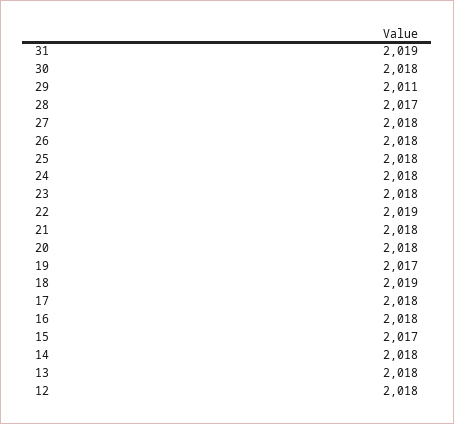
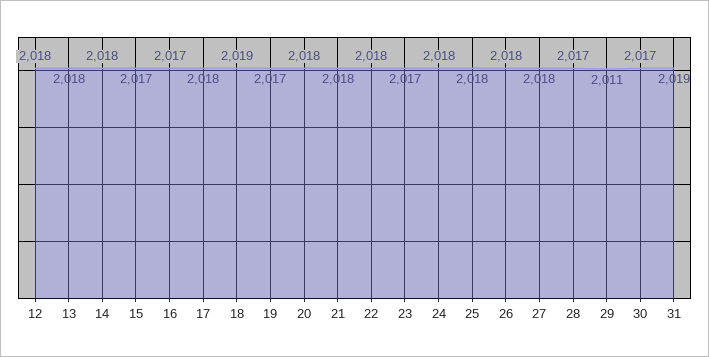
  {
    "31": 2019,
-   "30": 2018,
+   "30": 2017,
    "29": 2011,
    "28": 2017,
    "27": 2018,
    "26": 2018,
    "25": 2018,
    "24": 2018,
-   "23": 2018,
+   "23": 2017,
-   "22": 2019,
+   "22": 2018,
    "21": 2018,
    "20": 2018,
    "19": 2017,
    "18": 2019,
    "17": 2018,
-   "16": 2018,
+   "16": 2017,
    "15": 2017,
    "14": 2018,
    "13": 2018,
    "12": 2018
  }

